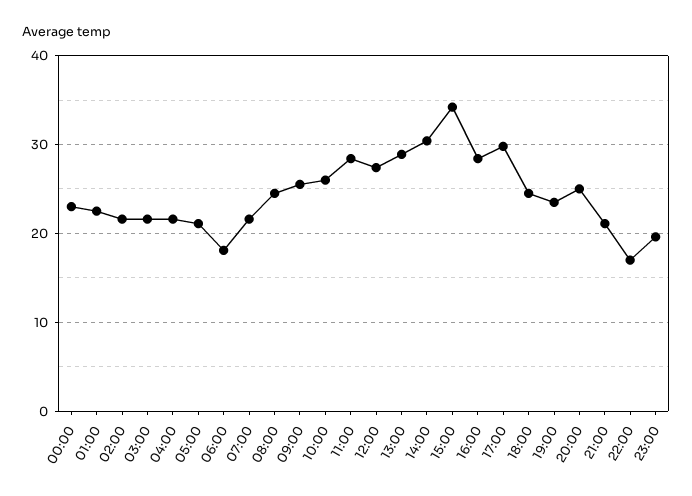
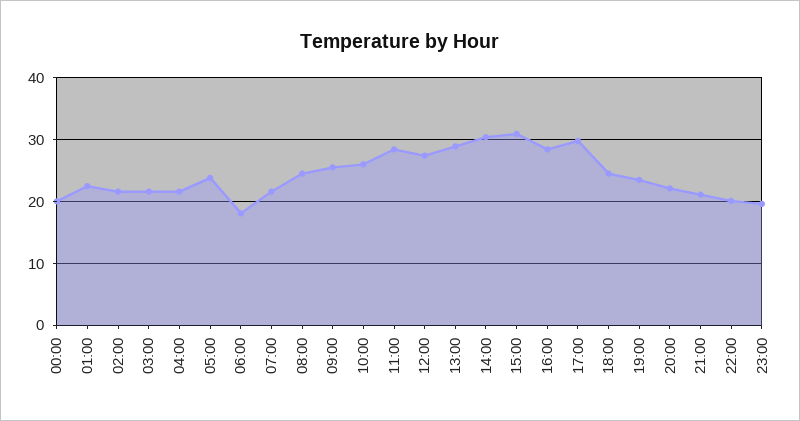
  {
-   "00:00": 23,
+   "00:00": 20,
    "01:00": 23,
    "02:00": 22,
    "03:00": 22,
    "04:00": 22,
-   "05:00": 21,
+   "05:00": 24,
    "06:00": 18,
    "07:00": 22,
    "08:00": 25,
    "09:00": 26,
    "10:00": 26,
    "11:00": 28,
    "12:00": 27,
    "13:00": 29,
    "14:00": 30,
-   "15:00": 34,
+   "15:00": 31,
    "16:00": 28,
    "17:00": 30,
    "18:00": 25,
    "19:00": 24,
-   "20:00": 25,
+   "20:00": 22,
    "21:00": 21,
-   "22:00": 17,
+   "22:00": 20,
    "23:00": 20
  }

